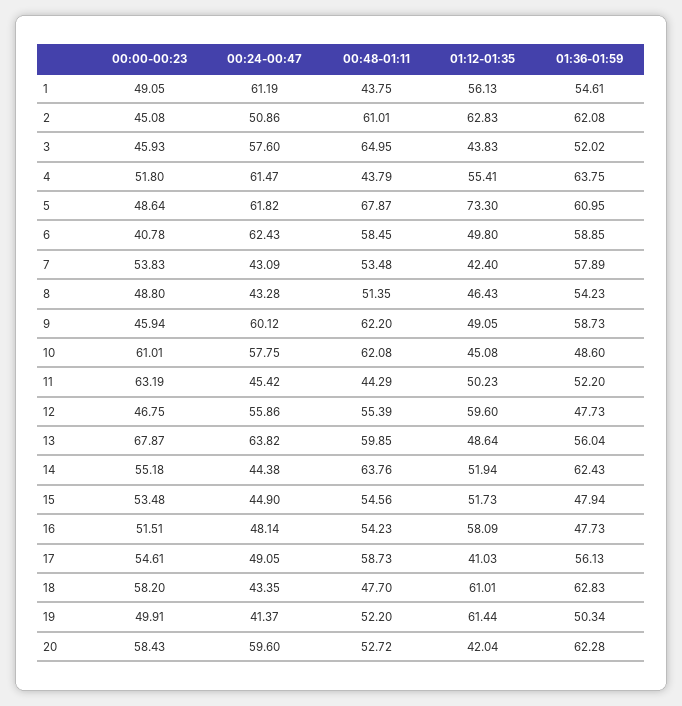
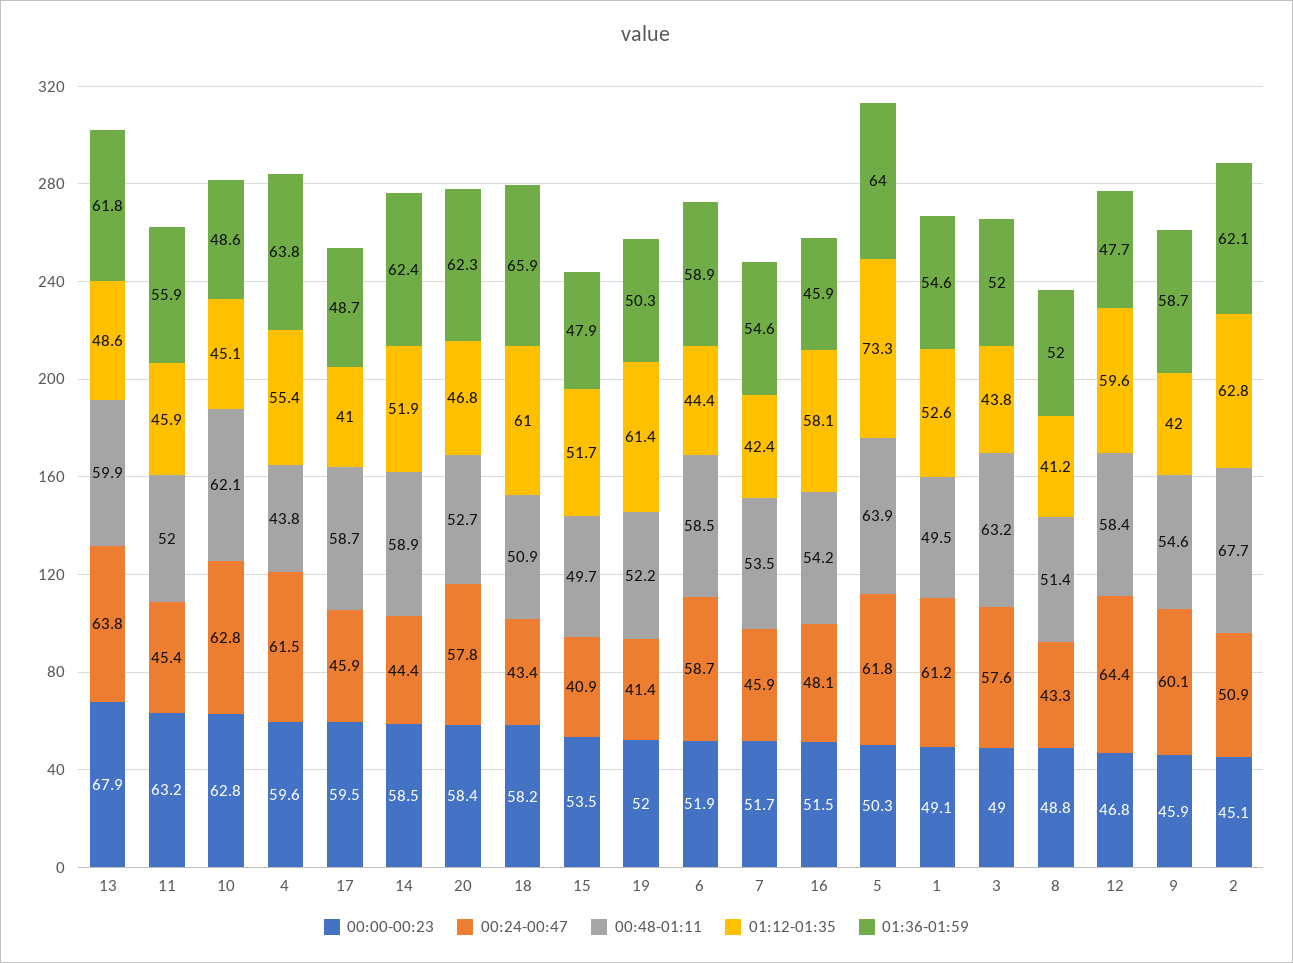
  {
    "00:00-00:23": {
      "1": 49.05,
      "2": 45.08,
-     "3": 45.93,
+     "3": 49,
-     "4": 51.8,
+     "4": 59.6,
-     "5": 48.64,
+     "5": 50.3,
-     "6": 40.78,
+     "6": 51.9,
-     "7": 53.83,
+     "7": 51.7,
      "8": 48.8,
      "9": 45.94,
-     "10": 61.01,
+     "10": 62.8,
      "11": 63.19,
      "12": 46.75,
      "13": 67.87,
-     "14": 55.18,
+     "14": 58.5,
      "15": 53.48,
      "16": 51.51,
-     "17": 54.61,
+     "17": 59.5,
      "18": 58.2,
-     "19": 49.91,
+     "19": 52,
      "20": 58.43
    },
    "00:24-00:47": {
      "1": 61.19,
      "2": 50.86,
      "3": 57.6,
      "4": 61.47,
      "5": 61.82,
-     "6": 62.43,
+     "6": 58.7,
-     "7": 43.09,
+     "7": 45.9,
      "8": 43.28,
      "9": 60.12,
-     "10": 57.75,
+     "10": 62.8,
      "11": 45.42,
-     "12": 55.86,
+     "12": 64.4,
      "13": 63.82,
      "14": 44.38,
-     "15": 44.9,
+     "15": 40.9,
      "16": 48.14,
-     "17": 49.05,
+     "17": 45.9,
      "18": 43.35,
      "19": 41.37,
-     "20": 59.6
+     "20": 57.8
    },
    "00:48-01:11": {
-     "1": 43.75,
+     "1": 49.5,
-     "2": 61.01,
+     "2": 67.7,
-     "3": 64.95,
+     "3": 63.2,
      "4": 43.79,
-     "5": 67.87,
+     "5": 63.9,
      "6": 58.45,
      "7": 53.48,
      "8": 51.35,
-     "9": 62.2,
+     "9": 54.6,
      "10": 62.08,
-     "11": 44.29,
+     "11": 52,
-     "12": 55.39,
+     "12": 58.4,
      "13": 59.85,
-     "14": 63.76,
+     "14": 58.9,
-     "15": 54.56,
+     "15": 49.7,
      "16": 54.23,
      "17": 58.73,
-     "18": 47.7,
+     "18": 50.9,
      "19": 52.2,
      "20": 52.72
    },
    "01:12-01:35": {
-     "1": 56.13,
+     "1": 52.6,
      "2": 62.83,
      "3": 43.83,
      "4": 55.41,
      "5": 73.3,
-     "6": 49.8,
+     "6": 44.4,
      "7": 42.4,
-     "8": 46.43,
+     "8": 41.2,
-     "9": 49.05,
+     "9": 42,
      "10": 45.08,
-     "11": 50.23,
+     "11": 45.9,
      "12": 59.6,
      "13": 48.64,
      "14": 51.94,
      "15": 51.73,
      "16": 58.09,
      "17": 41.03,
      "18": 61.01,
      "19": 61.44,
-     "20": 42.04
+     "20": 46.8
    },
    "01:36-01:59": {
      "1": 54.61,
      "2": 62.08,
      "3": 52.02,
      "4": 63.75,
-     "5": 60.95,
+     "5": 64,
      "6": 58.85,
-     "7": 57.89,
+     "7": 54.6,
-     "8": 54.23,
+     "8": 52,
      "9": 58.73,
      "10": 48.6,
-     "11": 52.2,
+     "11": 55.9,
      "12": 47.73,
-     "13": 56.04,
+     "13": 61.8,
      "14": 62.43,
      "15": 47.94,
-     "16": 47.73,
+     "16": 45.9,
-     "17": 56.13,
+     "17": 48.7,
-     "18": 62.83,
+     "18": 65.9,
      "19": 50.34,
      "20": 62.28
    }
  }

